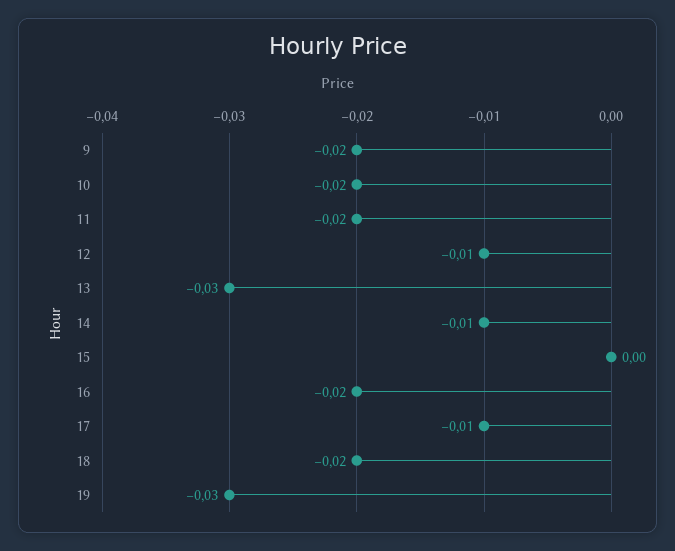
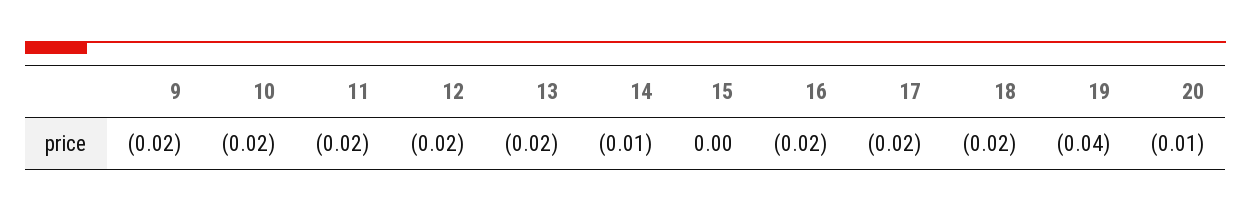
  {
    "9": -0.02,
    "10": -0.02,
    "11": -0.02,
-   "12": -0.01,
+   "12": -0.02,
-   "13": -0.03,
+   "13": -0.02,
    "14": -0.01,
    "15": 0,
    "16": -0.02,
-   "17": -0.01,
+   "17": -0.02,
    "18": -0.02,
-   "19": -0.03
+   "19": -0.04,
+   "20": -0.01
  }

